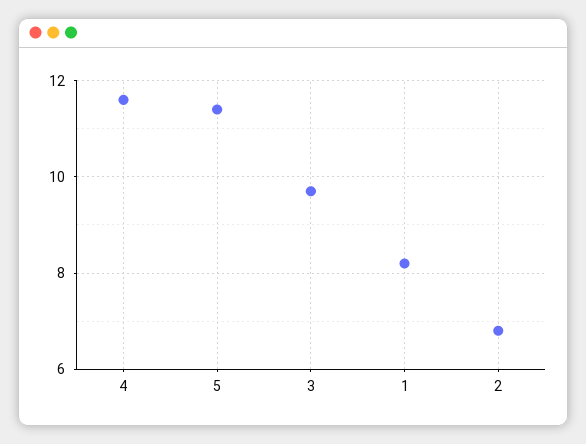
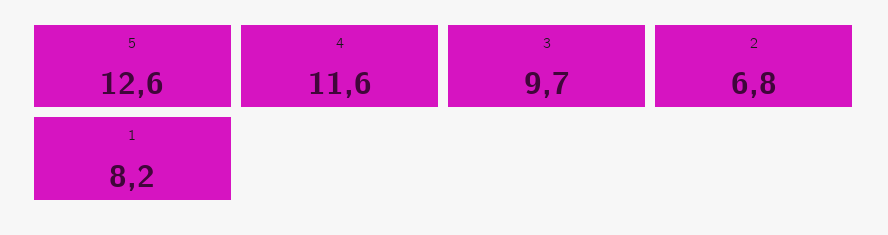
  {
    "4": 11.6,
-   "5": 11.5,
+   "5": 12.6,
    "3": 9.7,
    "1": 8.2,
    "2": 6.8
  }

